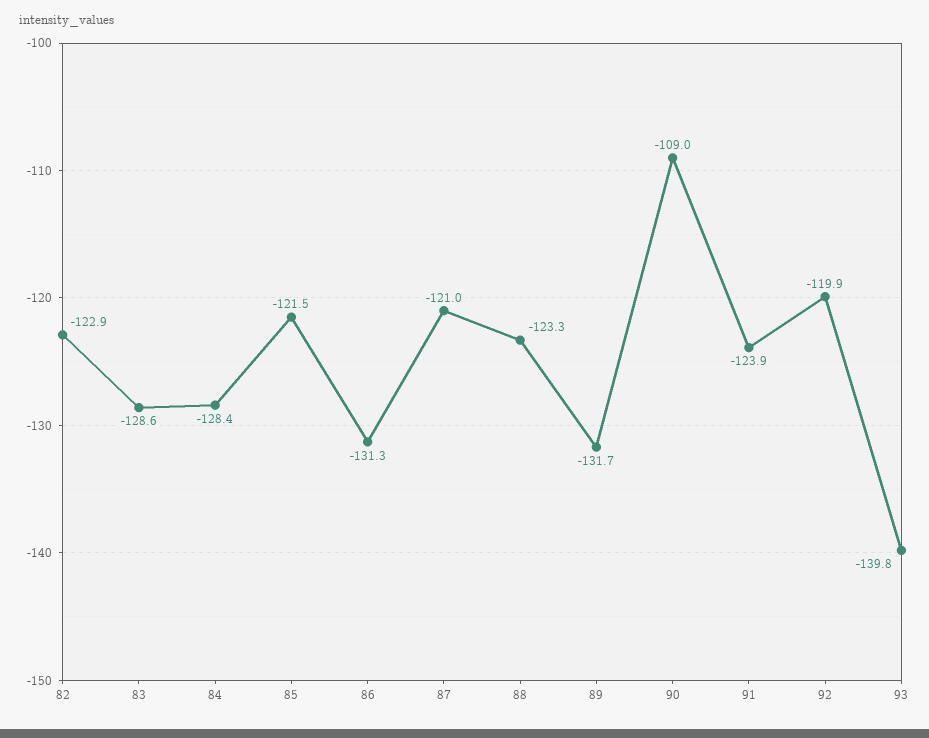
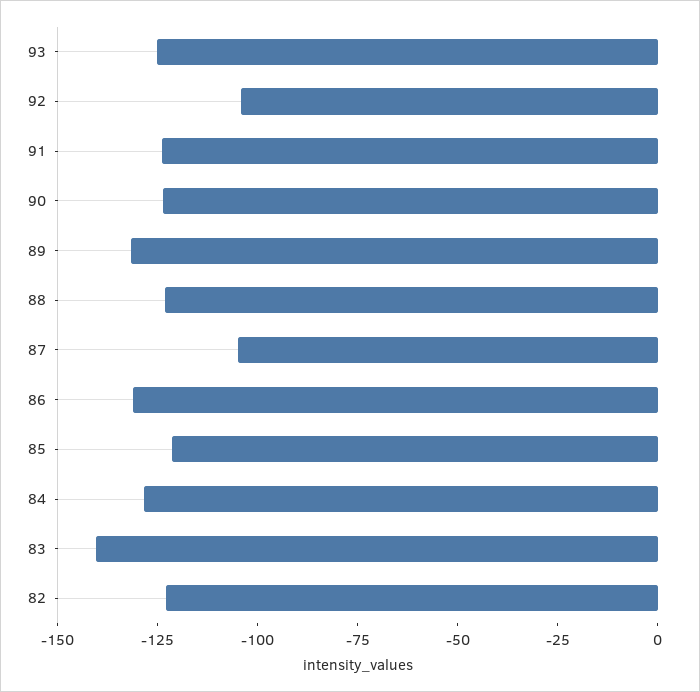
  {
    "82": -122.9,
-   "83": -128.6,
+   "83": -140,
    "84": -128.4,
    "85": -121.5,
    "86": -131.3,
-   "87": -121,
+   "87": -105,
    "88": -123.3,
    "89": -131.7,
-   "90": -109,
+   "90": -125,
    "91": -123.9,
-   "92": -119.9,
+   "92": -105,
-   "93": -139.8
+   "93": -125
  }

